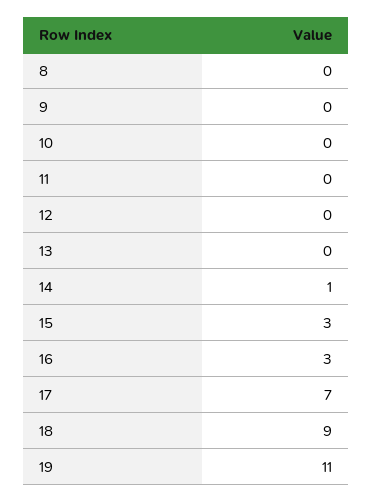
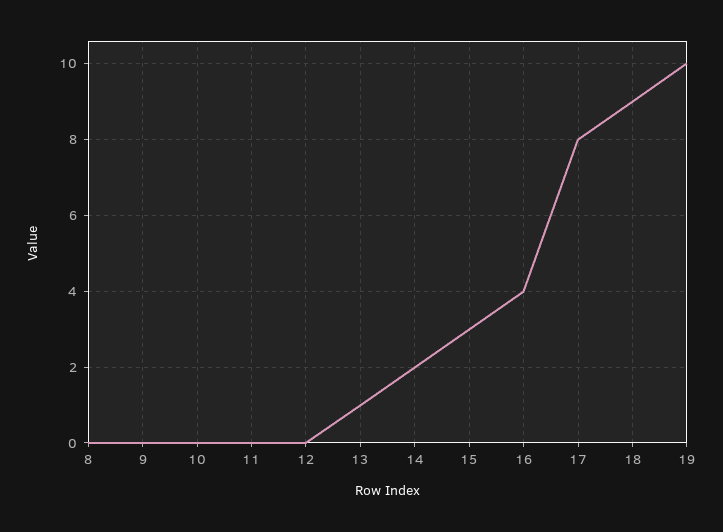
  {
    "8": 0,
    "9": 0,
    "10": 0,
    "11": 0,
    "12": 0,
-   "13": 0,
+   "13": 1,
-   "14": 1,
+   "14": 2,
    "15": 3,
-   "16": 3,
+   "16": 4,
-   "17": 7,
+   "17": 8,
    "18": 9,
-   "19": 11
+   "19": 10
  }

